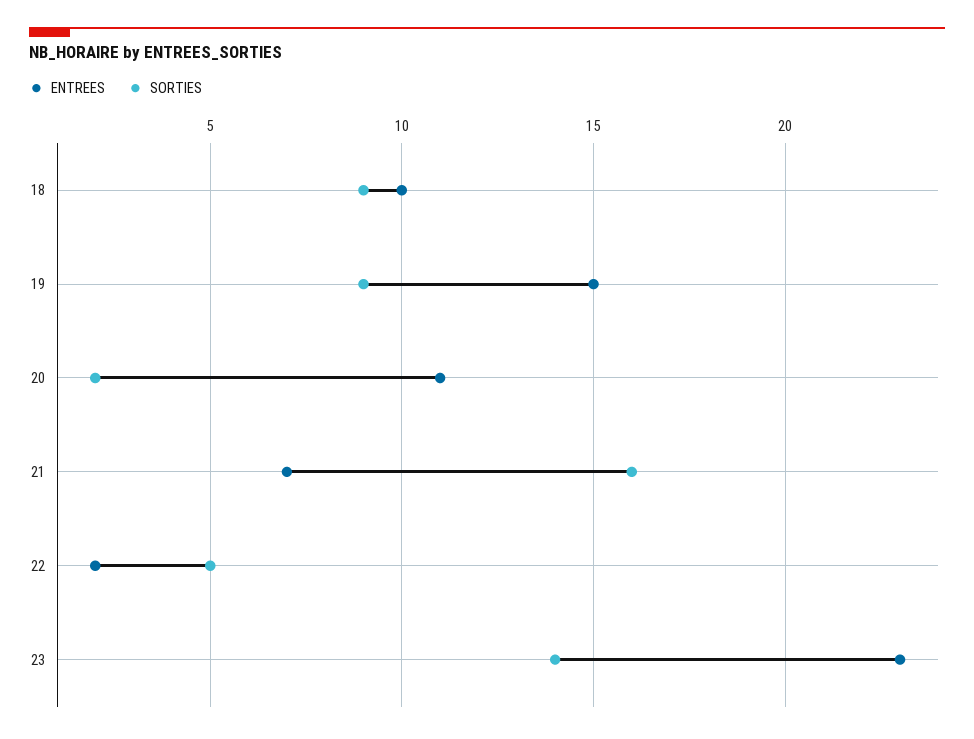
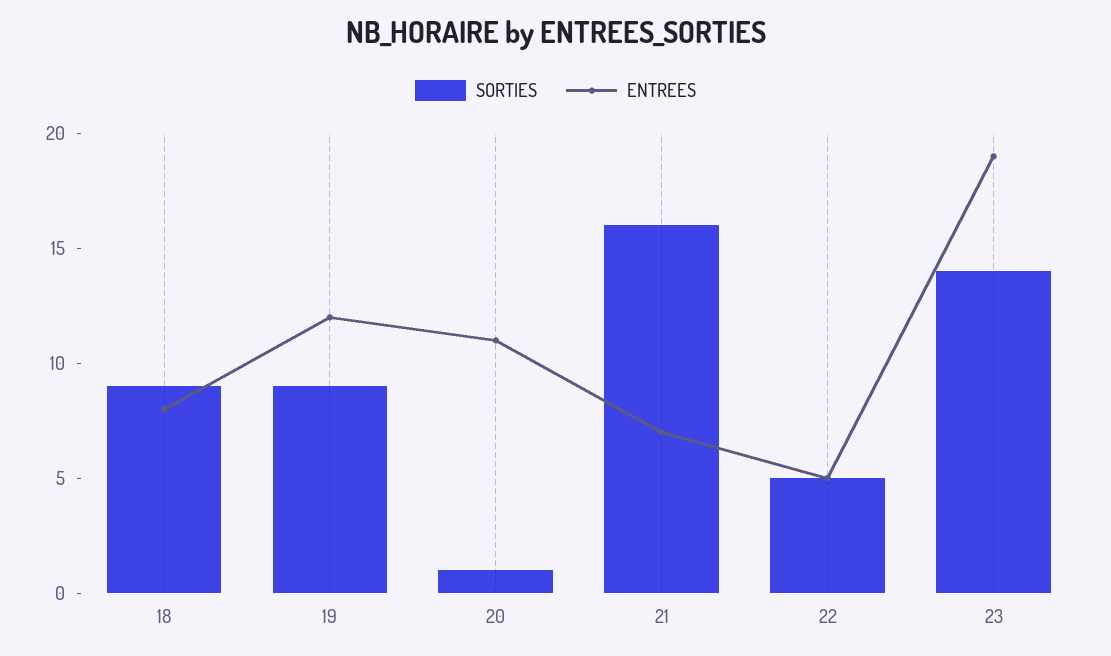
  {
    "ENTREES": {
-     "18": 10,
+     "18": 8,
-     "19": 15,
+     "19": 12,
      "20": 11,
      "21": 7,
-     "22": 2,
+     "22": 5,
-     "23": 23
+     "23": 19
    },
    "SORTIES": {
      "18": 9,
      "19": 9,
-     "20": 2,
+     "20": 1,
      "21": 16,
      "22": 5,
      "23": 14
    }
  }

